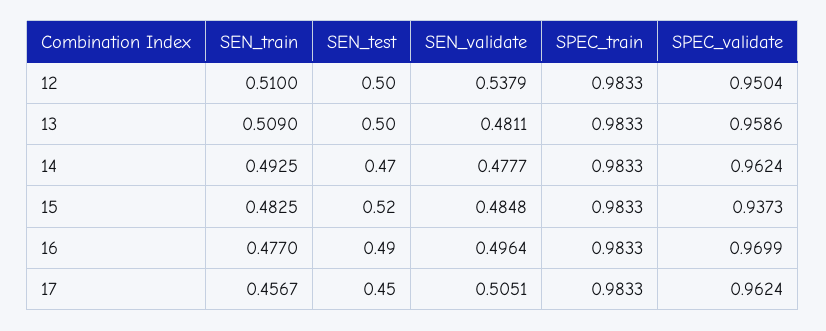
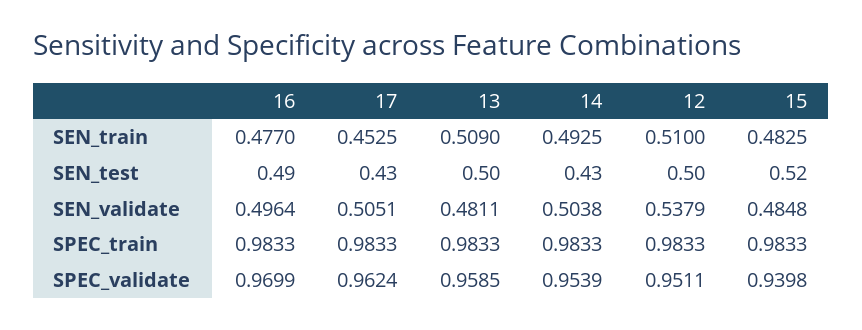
  {
    "SEN_train": {
      "12": 0.51,
      "13": 0.509,
      "14": 0.4925,
      "15": 0.4825,
      "16": 0.477,
-     "17": 0.4567
+     "17": 0.4525
    },
    "SEN_test": {
      "12": 0.5,
      "13": 0.5,
-     "14": 0.47,
+     "14": 0.43,
      "15": 0.52,
      "16": 0.49,
-     "17": 0.45
+     "17": 0.43
    },
    "SEN_validate": {
      "12": 0.5379,
      "13": 0.4811,
-     "14": 0.4777,
+     "14": 0.5038,
      "15": 0.4848,
      "16": 0.4964,
      "17": 0.5051
    },
    "SPEC_train": {
      "12": 0.9833,
      "13": 0.9833,
      "14": 0.9833,
      "15": 0.9833,
      "16": 0.9833,
      "17": 0.9833
    },
    "SPEC_validate": {
-     "12": 0.9504,
+     "12": 0.9511,
-     "13": 0.9586,
+     "13": 0.9585,
-     "14": 0.9624,
+     "14": 0.9539,
-     "15": 0.9373,
+     "15": 0.9398,
      "16": 0.9699,
      "17": 0.9624
    }
  }

